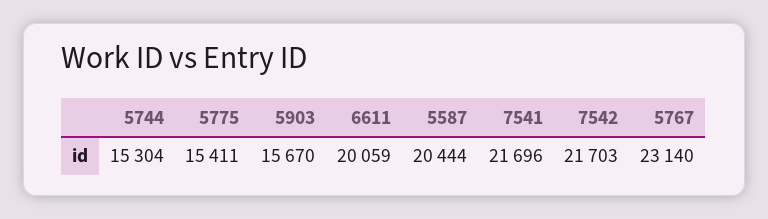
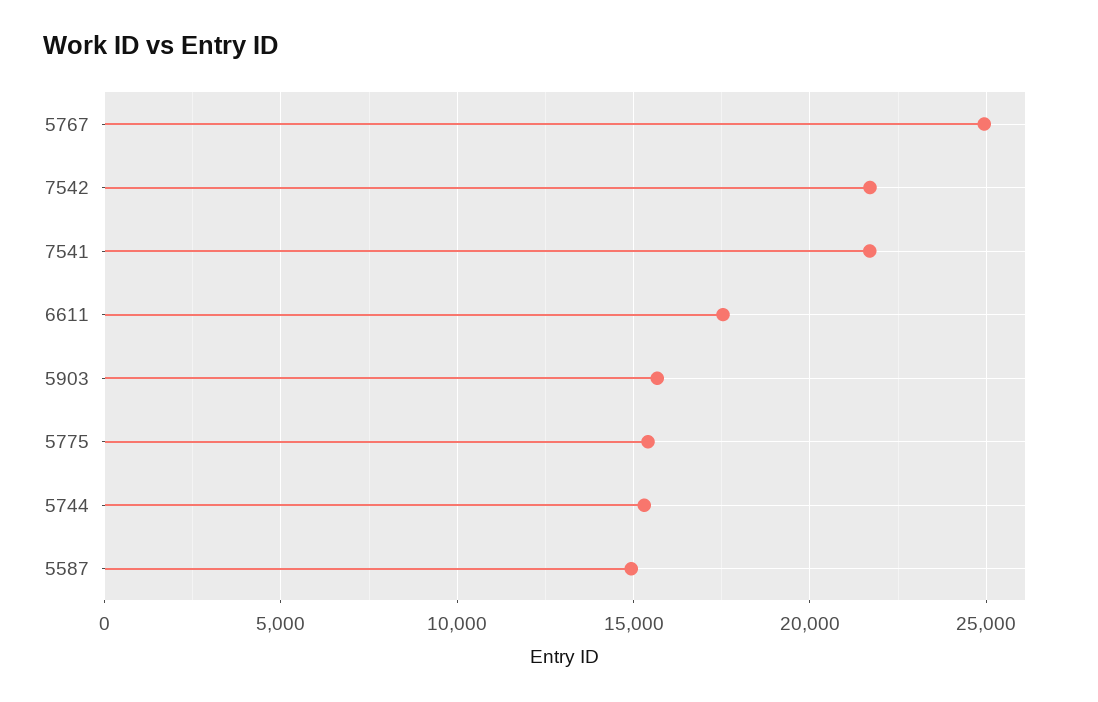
  {
    "5744": 15304,
    "5775": 15411,
    "5903": 15670,
-   "6611": 20059,
+   "6611": 17500,
-   "5587": 20444,
+   "5587": 15000,
    "7541": 21696,
    "7542": 21703,
-   "5767": 23140
+   "5767": 25000
  }

